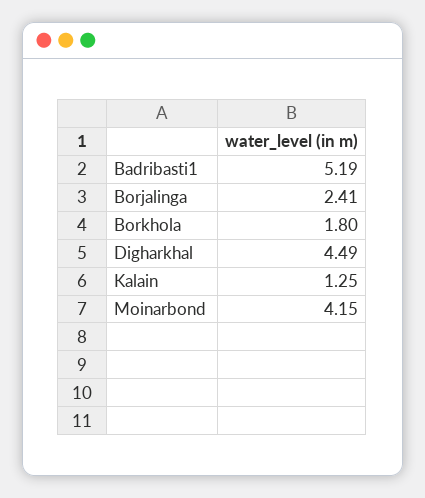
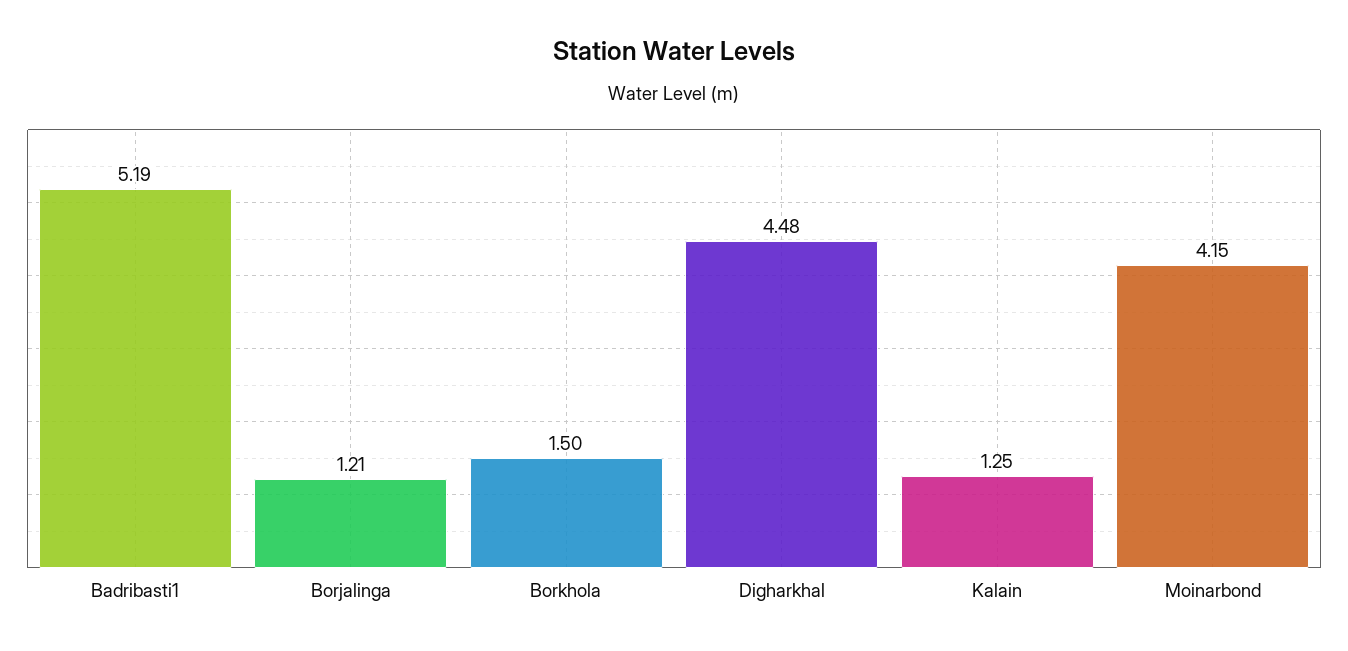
  {
    "Badribasti1": 5.19,
-   "Borjalinga": 2.41,
+   "Borjalinga": 1.21,
-   "Borkhola": 1.8,
+   "Borkhola": 1.5,
-   "Digharkhal": 4.49,
+   "Digharkhal": 4.48,
    "Kalain": 1.25,
    "Moinarbond": 4.15
  }

